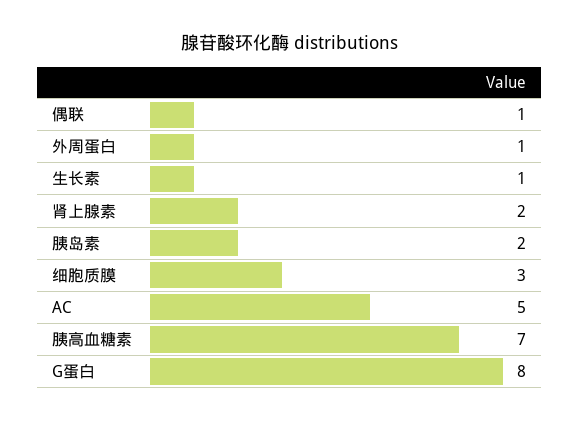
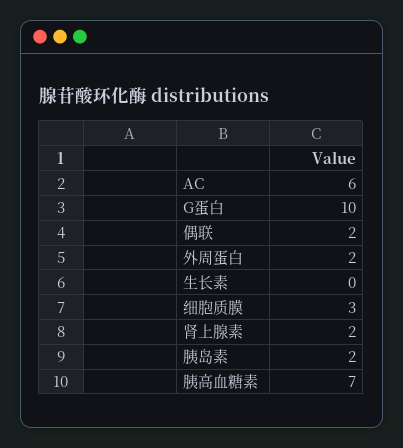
  {
-   "偶联": 1,
+   "偶联": 2,
-   "外周蛋白": 1,
+   "外周蛋白": 2,
-   "生长素": 1,
+   "生长素": 0,
    "肾上腺素": 2,
    "胰岛素": 2,
    "细胞质膜": 3,
-   "AC": 5,
+   "AC": 6,
    "胰高血糖素": 7,
-   "G蛋白": 8
+   "G蛋白": 10
  }

